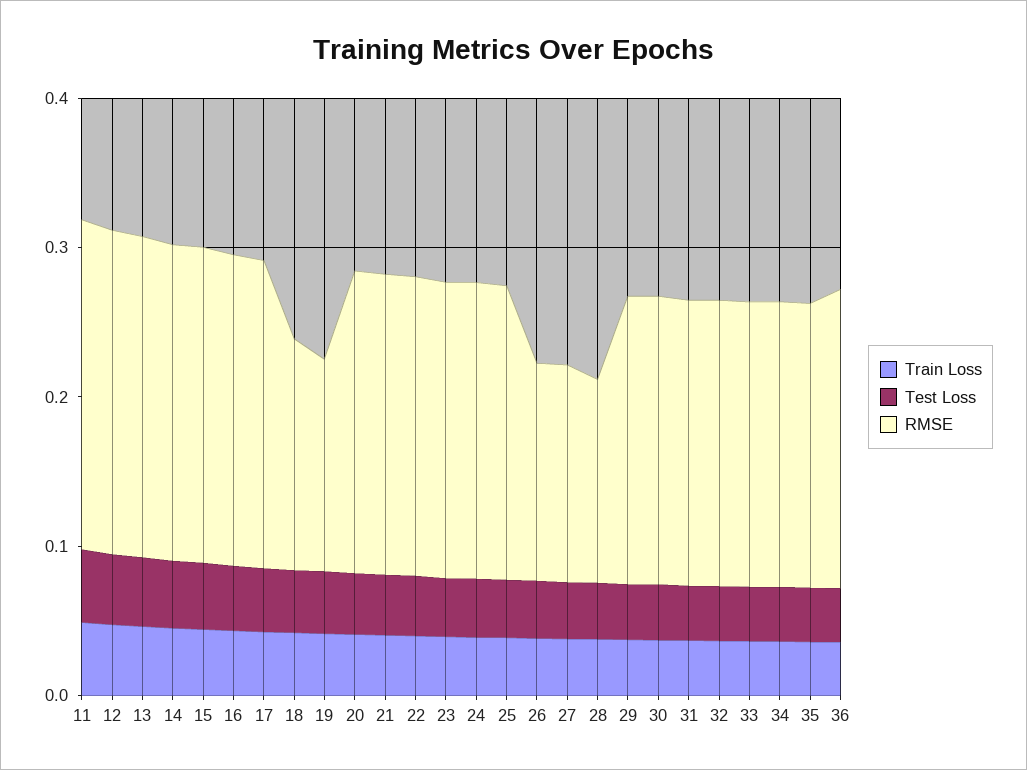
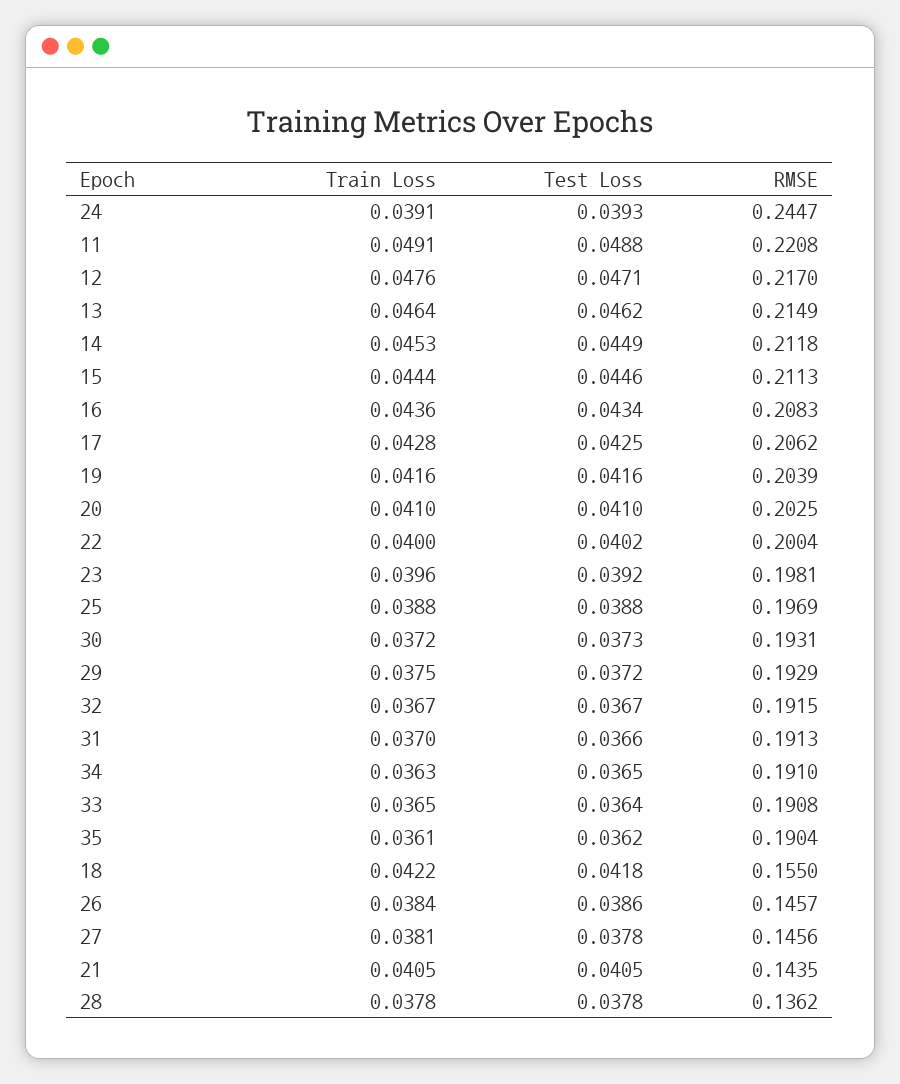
  {
    "Train Loss": {
      "11": 0.0491,
      "12": 0.0476,
      "13": 0.0464,
      "14": 0.0453,
      "15": 0.0444,
      "16": 0.0436,
      "17": 0.0428,
      "18": 0.0422,
      "19": 0.0416,
      "20": 0.041,
      "21": 0.0405,
      "22": 0.04,
      "23": 0.0396,
      "24": 0.0391,
      "25": 0.0388,
      "26": 0.0384,
      "27": 0.0381,
      "28": 0.0378,
      "29": 0.0375,
      "30": 0.0372,
      "31": 0.037,
      "32": 0.0367,
      "33": 0.0365,
      "34": 0.0363,
-     "35": 0.0361,
+     "35": 0.0361
-     "36": 0.04
    },
    "Test Loss": {
      "11": 0.0488,
      "12": 0.0471,
      "13": 0.0462,
      "14": 0.0449,
      "15": 0.0446,
      "16": 0.0434,
      "17": 0.0425,
      "18": 0.0418,
      "19": 0.0416,
      "20": 0.041,
      "21": 0.0405,
      "22": 0.0402,
      "23": 0.0392,
      "24": 0.0393,
      "25": 0.0388,
      "26": 0.0386,
      "27": 0.0378,
      "28": 0.0378,
      "29": 0.0372,
      "30": 0.0373,
      "31": 0.0366,
      "32": 0.0367,
      "33": 0.0364,
      "34": 0.0365,
-     "35": 0.0362,
+     "35": 0.0362
-     "36": 0.04
    },
    "RMSE": {
      "11": 0.2208,
      "12": 0.217,
      "13": 0.2149,
      "14": 0.2118,
      "15": 0.2113,
      "16": 0.2083,
      "17": 0.2062,
      "18": 0.155,
-     "19": 0.14,
+     "19": 0.2039,
      "20": 0.2025,
-     "21": 0.2,
+     "21": 0.1435,
      "22": 0.2004,
      "23": 0.1981,
-     "24": 0.2,
+     "24": 0.2447,
      "25": 0.1969,
      "26": 0.1457,
      "27": 0.1456,
      "28": 0.1362,
      "29": 0.1929,
      "30": 0.1931,
      "31": 0.1913,
      "32": 0.1915,
      "33": 0.1908,
      "34": 0.191,
-     "35": 0.1904,
+     "35": 0.1904
-     "36": 0.2
    }
  }

